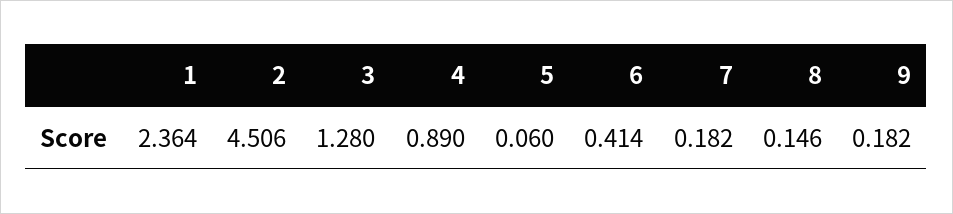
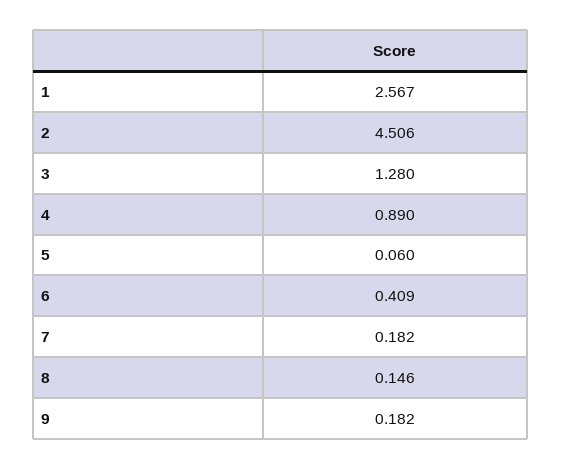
  {
-   "1": 2.364,
+   "1": 2.567,
    "2": 4.506,
    "3": 1.28,
    "4": 0.89,
    "5": 0.06,
-   "6": 0.414,
+   "6": 0.409,
    "7": 0.182,
    "8": 0.146,
    "9": 0.182
  }

